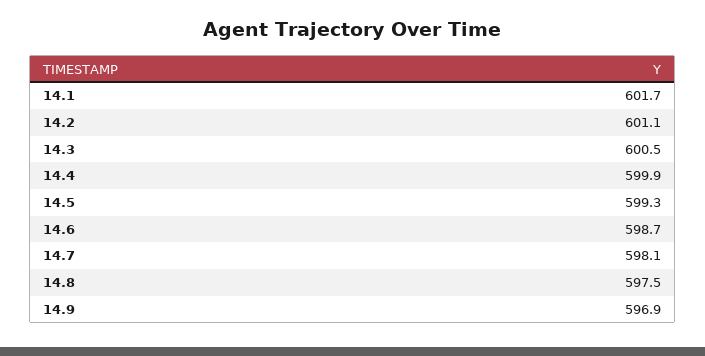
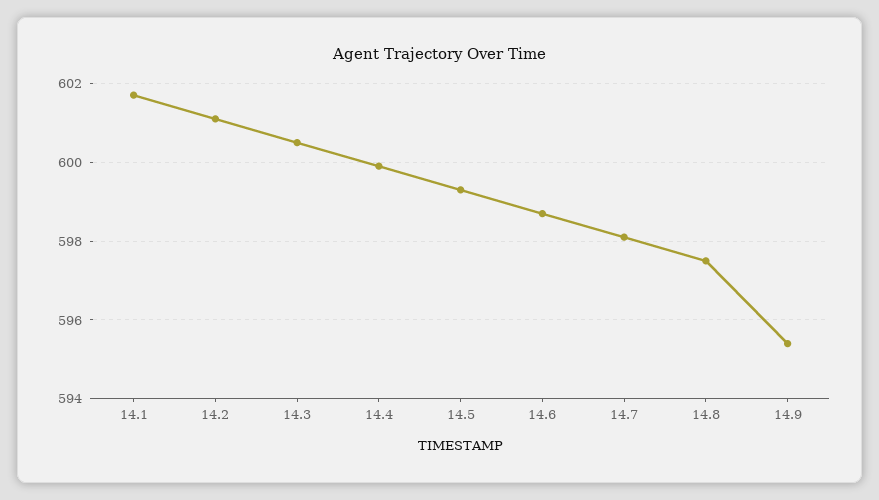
  {
    "14.1": 601.7,
    "14.2": 601.1,
    "14.3": 600.5,
    "14.4": 599.9,
    "14.5": 599.3,
    "14.6": 598.7,
    "14.7": 598.1,
    "14.8": 597.5,
-   "14.9": 596.9
+   "14.9": 595.5
  }

